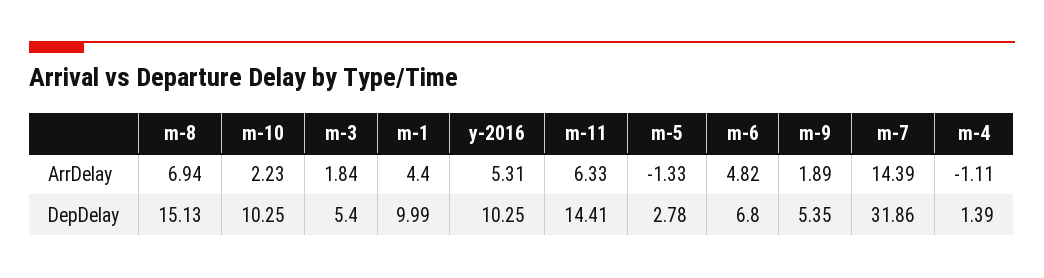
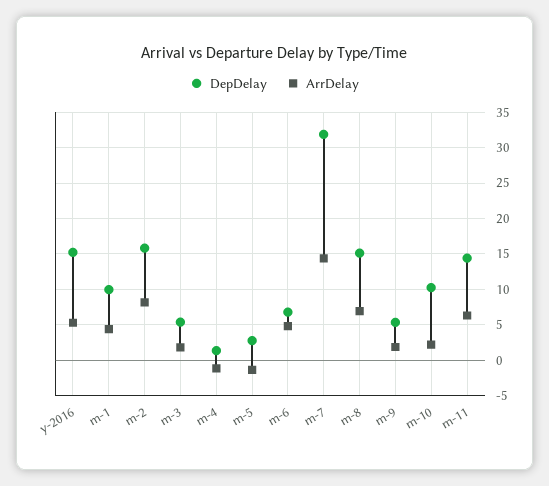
  {
    "ArrDelay": {
      "m-8": 6.94,
      "m-10": 2.23,
      "m-3": 1.84,
      "m-1": 4.4,
      "y-2016": 5.31,
      "m-11": 6.33,
      "m-5": -1.33,
      "m-6": 4.82,
      "m-9": 1.89,
      "m-7": 14.39,
-     "m-4": -1.11
+     "m-4": -1.11,
+     "m-2": 8
    },
    "DepDelay": {
      "m-8": 15.13,
      "m-10": 10.25,
      "m-3": 5.4,
      "m-1": 9.99,
-     "y-2016": 10.25,
+     "y-2016": 15,
      "m-11": 14.41,
      "m-5": 2.78,
      "m-6": 6.8,
      "m-9": 5.35,
      "m-7": 31.86,
-     "m-4": 1.39
+     "m-4": 1.39,
+     "m-2": 16
    }
  }

